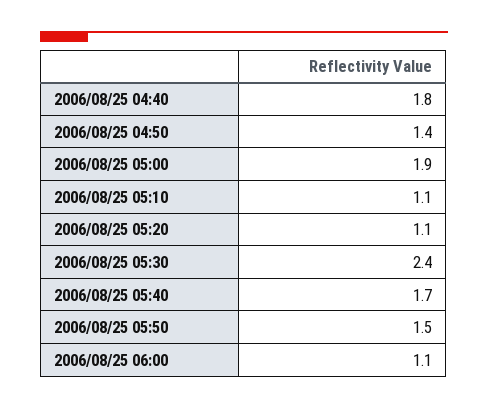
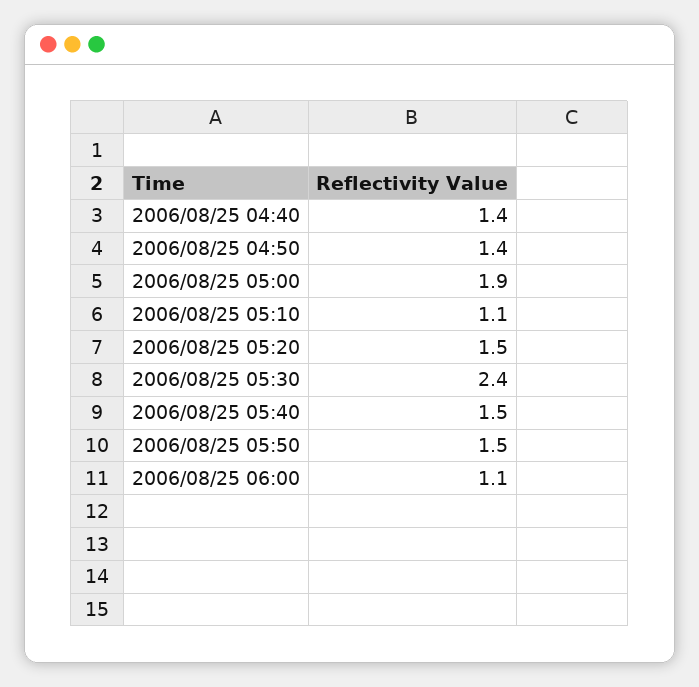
  {
-   "2006/08/25 04:40": 1.8,
+   "2006/08/25 04:40": 1.4,
    "2006/08/25 04:50": 1.4,
    "2006/08/25 05:00": 1.9,
    "2006/08/25 05:10": 1.1,
-   "2006/08/25 05:20": 1.1,
+   "2006/08/25 05:20": 1.5,
    "2006/08/25 05:30": 2.4,
-   "2006/08/25 05:40": 1.7,
+   "2006/08/25 05:40": 1.5,
    "2006/08/25 05:50": 1.5,
    "2006/08/25 06:00": 1.1
  }

